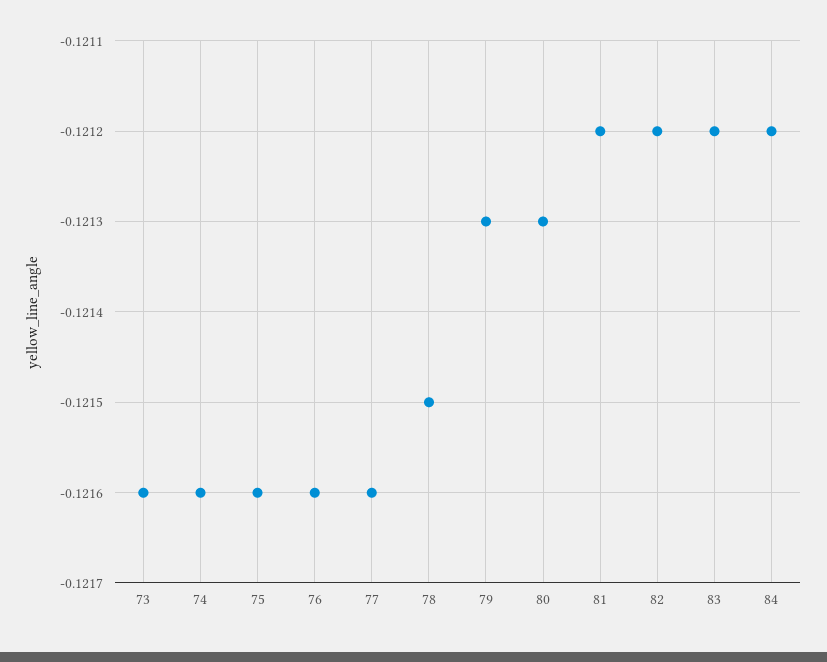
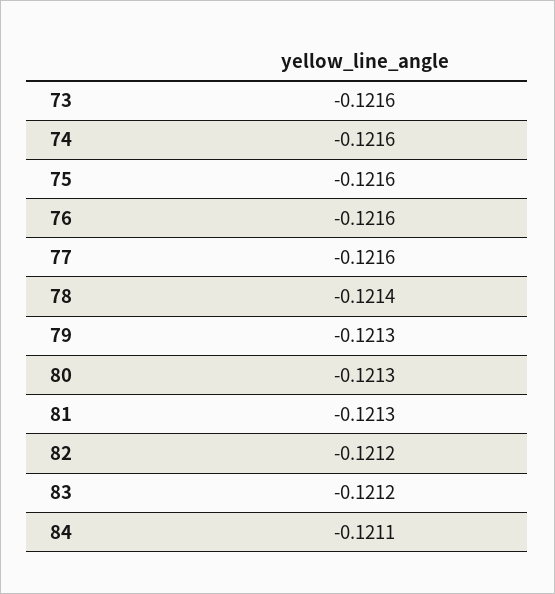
  {
    "73": -0.1216,
    "74": -0.1216,
    "75": -0.1216,
    "76": -0.1216,
    "77": -0.1216,
-   "78": -0.1215,
+   "78": -0.1214,
    "79": -0.1213,
    "80": -0.1213,
-   "81": -0.1212,
+   "81": -0.1213,
    "82": -0.1212,
    "83": -0.1212,
-   "84": -0.1212
+   "84": -0.1211
  }

